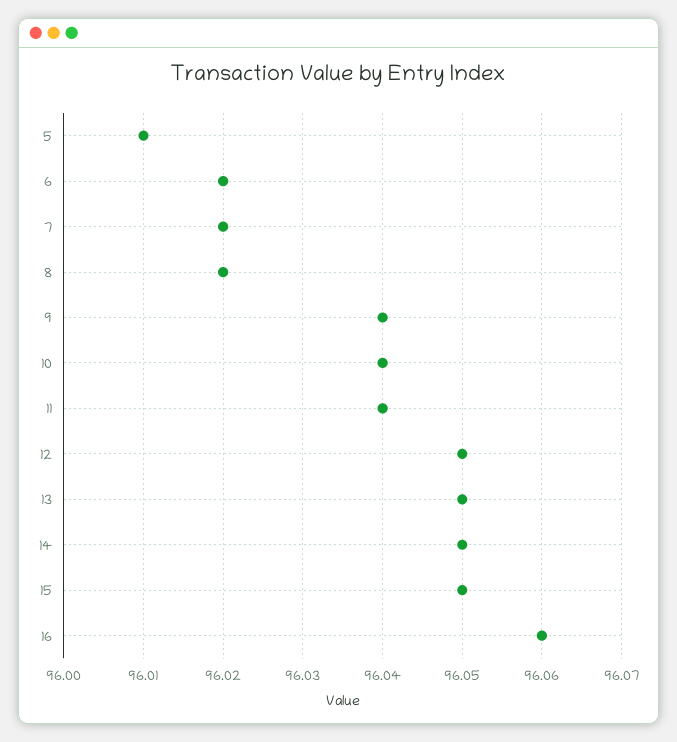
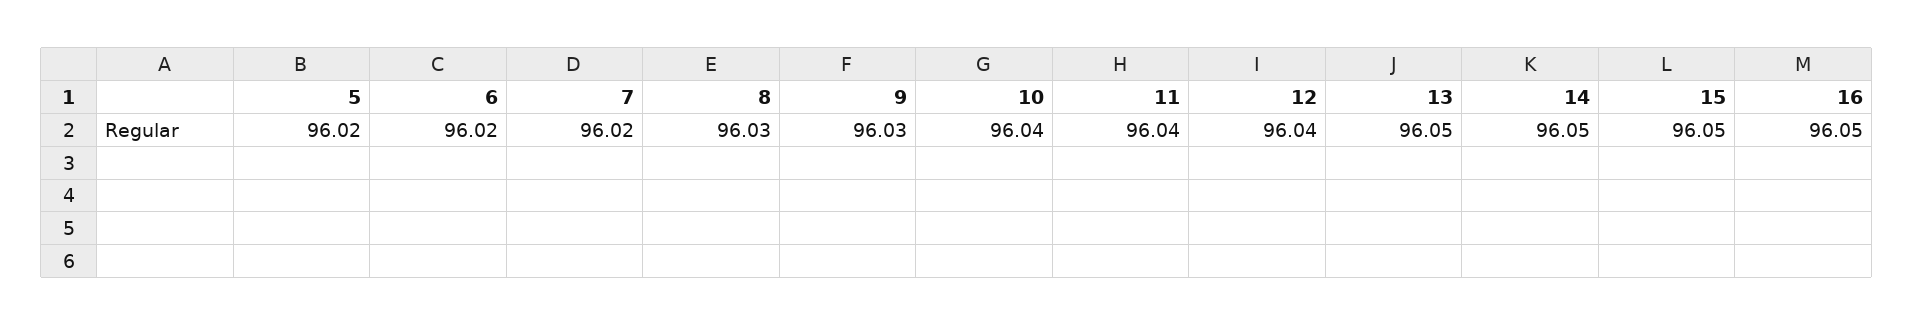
  {
-   "5": 96.01,
+   "5": 96.02,
    "6": 96.02,
    "7": 96.02,
-   "8": 96.02,
+   "8": 96.03,
-   "9": 96.04,
+   "9": 96.03,
    "10": 96.04,
    "11": 96.04,
-   "12": 96.05,
+   "12": 96.04,
    "13": 96.05,
    "14": 96.05,
    "15": 96.05,
-   "16": 96.06
+   "16": 96.05
  }

